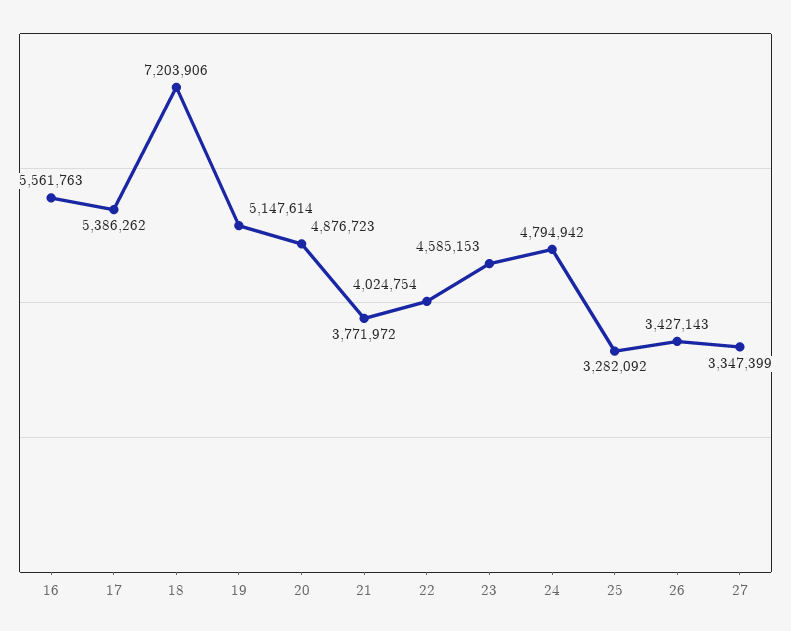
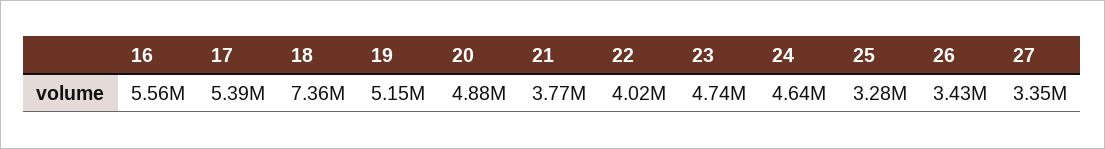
  {
    "16": 5561763,
    "17": 5386262,
-   "18": 7203906,
+   "18": 7360000,
    "19": 5147614,
    "20": 4876723,
    "21": 3771972,
    "22": 4024754,
-   "23": 4585153,
+   "23": 4740000,
-   "24": 4794942,
+   "24": 4640000,
    "25": 3282092,
    "26": 3427143,
    "27": 3347399
  }

